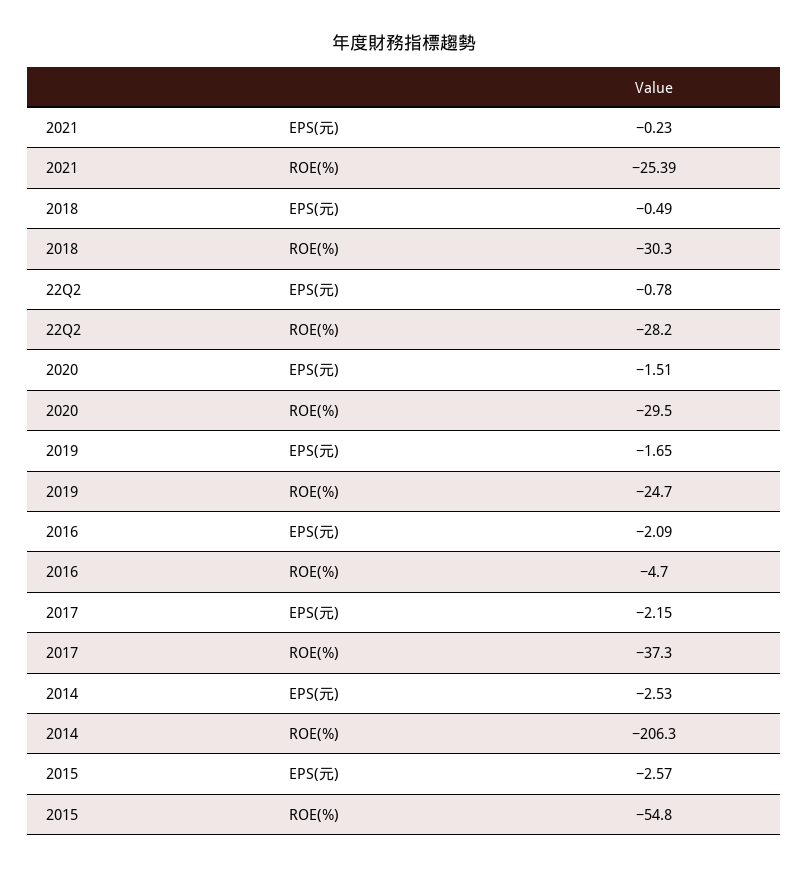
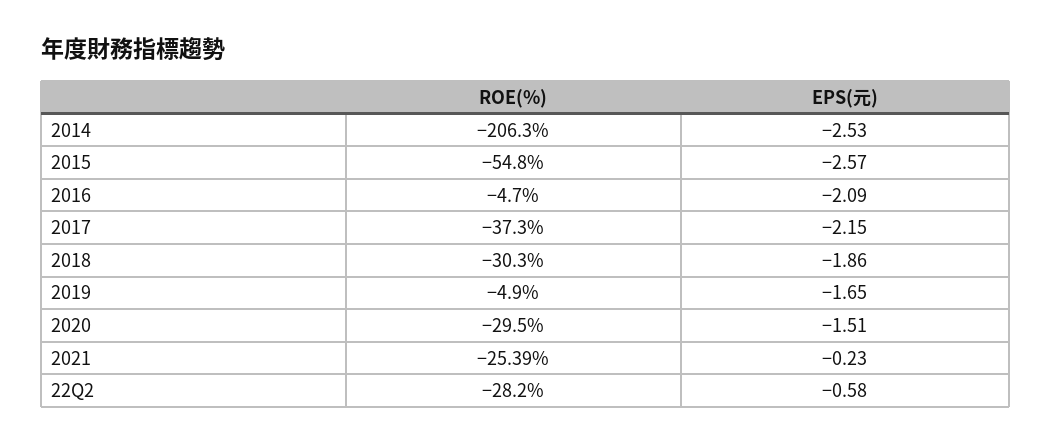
  {
    "2021": {
      "EPS(元)": -0.23,
      "ROE(%)": -25.39
    },
    "2018": {
-     "EPS(元)": -0.49,
+     "EPS(元)": -1.86,
      "ROE(%)": -30.3
    },
    "22Q2": {
-     "EPS(元)": -0.78,
+     "EPS(元)": -0.58,
      "ROE(%)": -28.2
    },
    "2020": {
      "EPS(元)": -1.51,
      "ROE(%)": -29.5
    },
    "2019": {
      "EPS(元)": -1.65,
-     "ROE(%)": -24.7
+     "ROE(%)": -4.9
    },
    "2016": {
      "EPS(元)": -2.09,
      "ROE(%)": -4.7
    },
    "2017": {
      "EPS(元)": -2.15,
      "ROE(%)": -37.3
    },
    "2014": {
      "EPS(元)": -2.53,
      "ROE(%)": -206.3
    },
    "2015": {
      "EPS(元)": -2.57,
      "ROE(%)": -54.8
    }
  }

